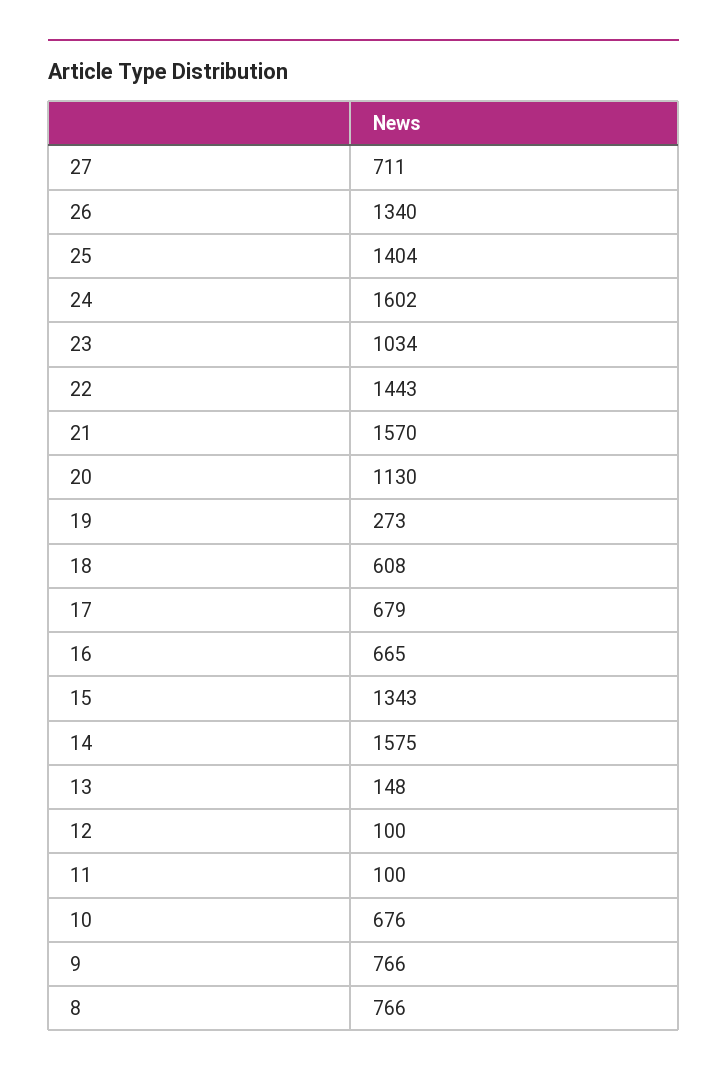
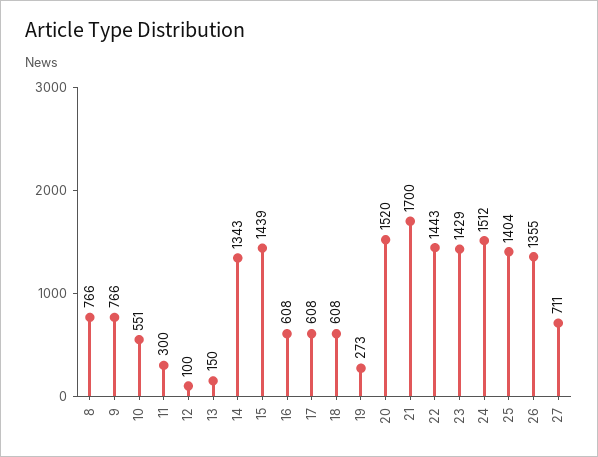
  {
    "27": 711,
-   "26": 1340,
+   "26": 1355,
    "25": 1404,
-   "24": 1602,
+   "24": 1512,
-   "23": 1034,
+   "23": 1429,
    "22": 1443,
-   "21": 1570,
+   "21": 1700,
-   "20": 1130,
+   "20": 1520,
    "19": 273,
    "18": 608,
-   "17": 679,
+   "17": 608,
-   "16": 665,
+   "16": 608,
-   "15": 1343,
+   "15": 1439,
-   "14": 1575,
+   "14": 1343,
-   "13": 148,
+   "13": 150,
    "12": 100,
-   "11": 100,
+   "11": 300,
-   "10": 676,
+   "10": 551,
    "9": 766,
    "8": 766
  }

